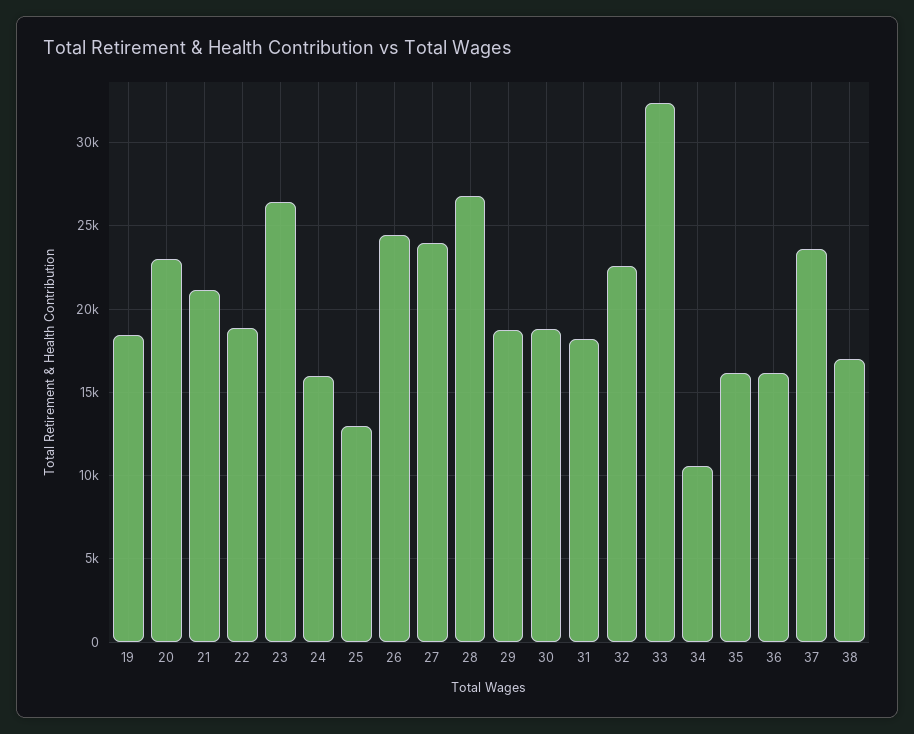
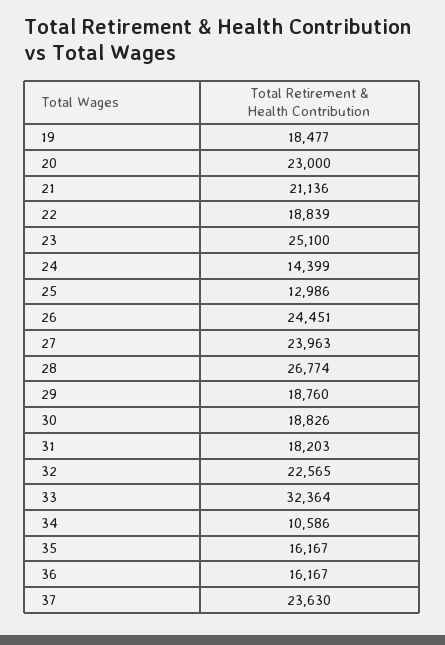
  {
    "19": 18477,
    "20": 23000,
    "21": 21136,
    "22": 18839,
-   "23": 26500,
+   "23": 25100,
-   "24": 16000,
+   "24": 14399,
    "25": 12986,
    "26": 24451,
    "27": 23963,
    "28": 26774,
    "29": 18760,
    "30": 18826,
    "31": 18203,
    "32": 22565,
    "33": 32364,
    "34": 10586,
    "35": 16167,
    "36": 16167,
-   "37": 23630,
+   "37": 23630
-   "38": 17000
  }

